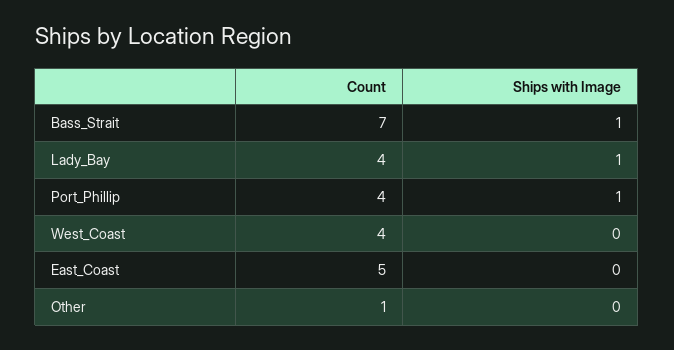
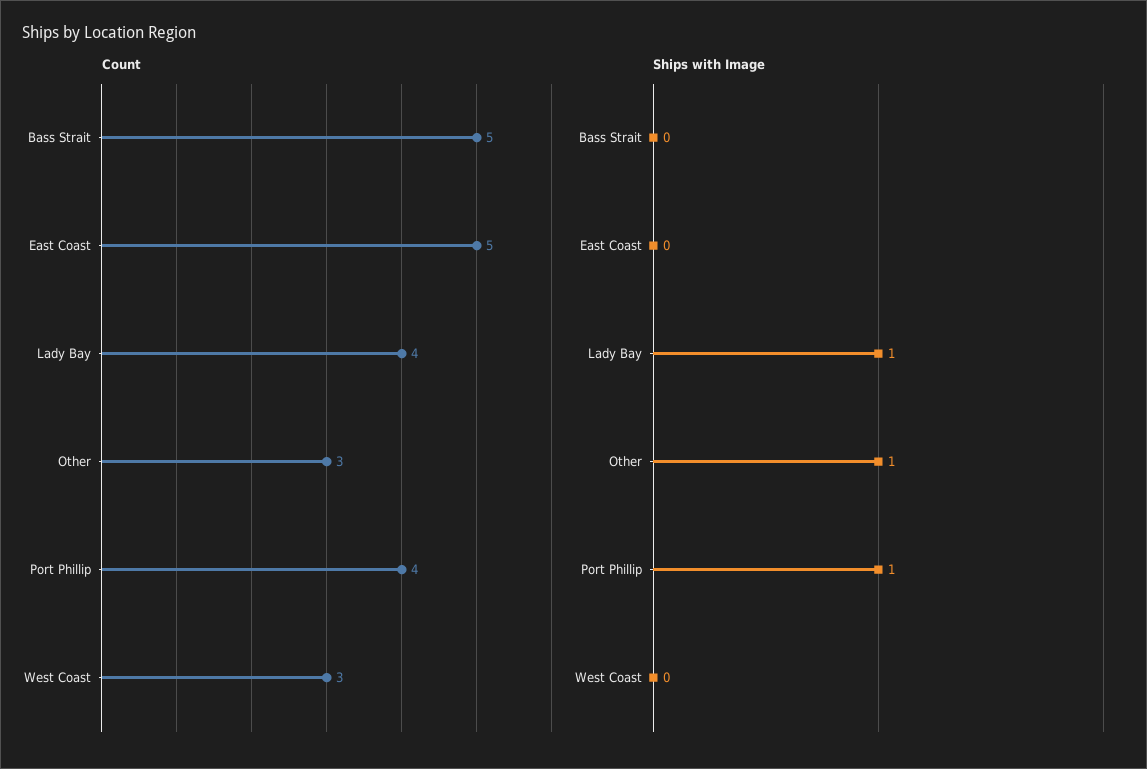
  {
    "Count": {
-     "Bass_Strait": 7,
+     "Bass_Strait": 5,
      "Lady_Bay": 4,
      "Port_Phillip": 4,
-     "West_Coast": 4,
+     "West_Coast": 3,
      "East_Coast": 5,
-     "Other": 1
+     "Other": 3
    },
    "Ships with Image": {
-     "Bass_Strait": 1,
+     "Bass_Strait": 0,
      "Lady_Bay": 1,
      "Port_Phillip": 1,
      "West_Coast": 0,
      "East_Coast": 0,
-     "Other": 0
+     "Other": 1
    }
  }

